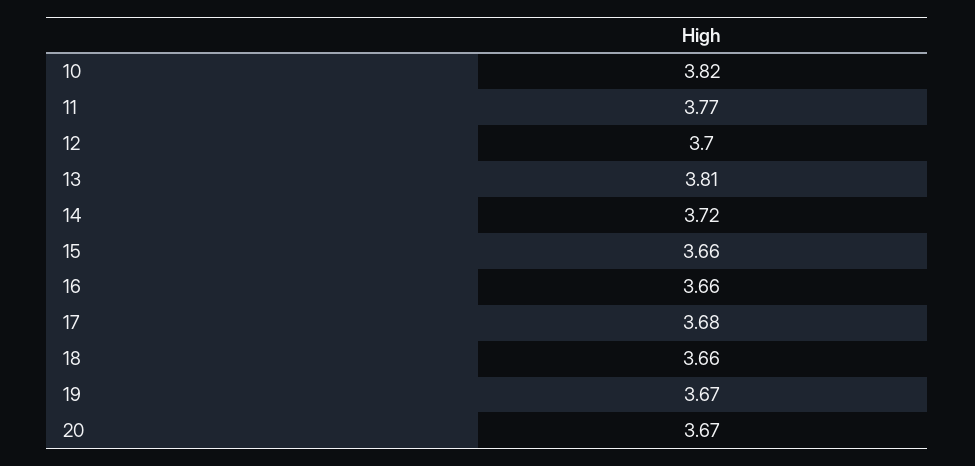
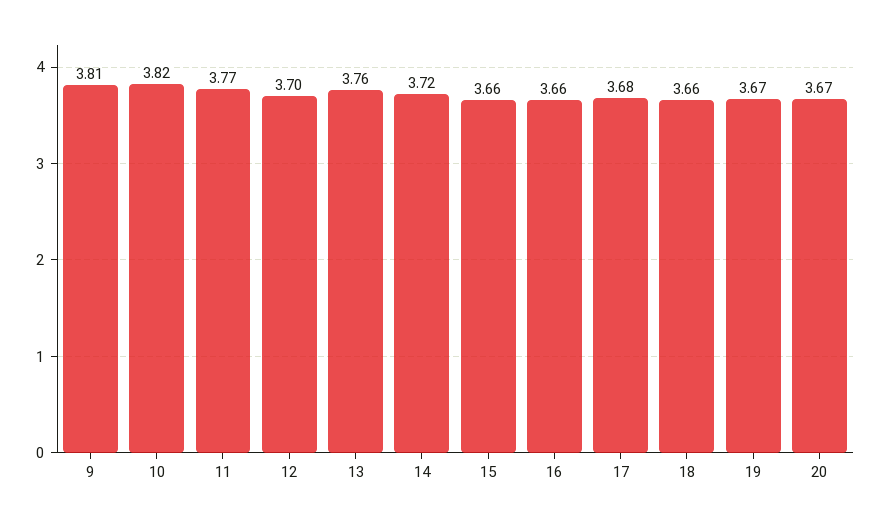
  {
    "10": 3.82,
    "11": 3.77,
    "12": 3.7,
-   "13": 3.81,
+   "13": 3.76,
    "14": 3.72,
    "15": 3.66,
    "16": 3.66,
    "17": 3.68,
    "18": 3.66,
    "19": 3.67,
-   "20": 3.67
+   "20": 3.67,
+   "9": 3.81
  }

